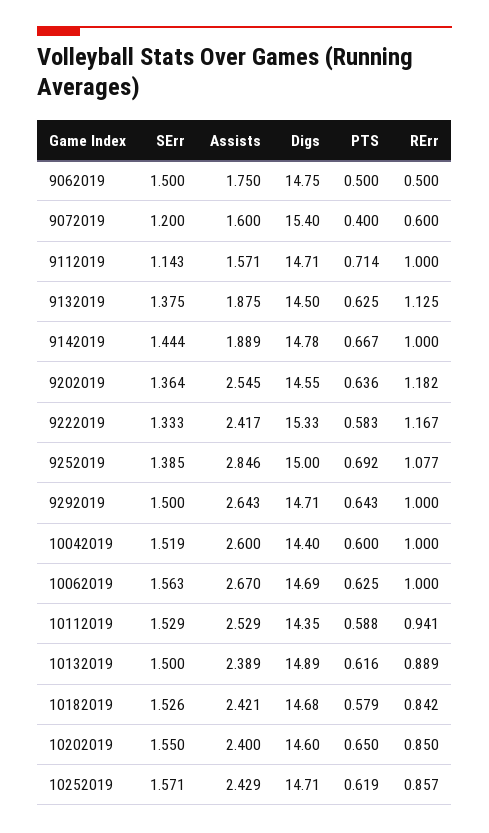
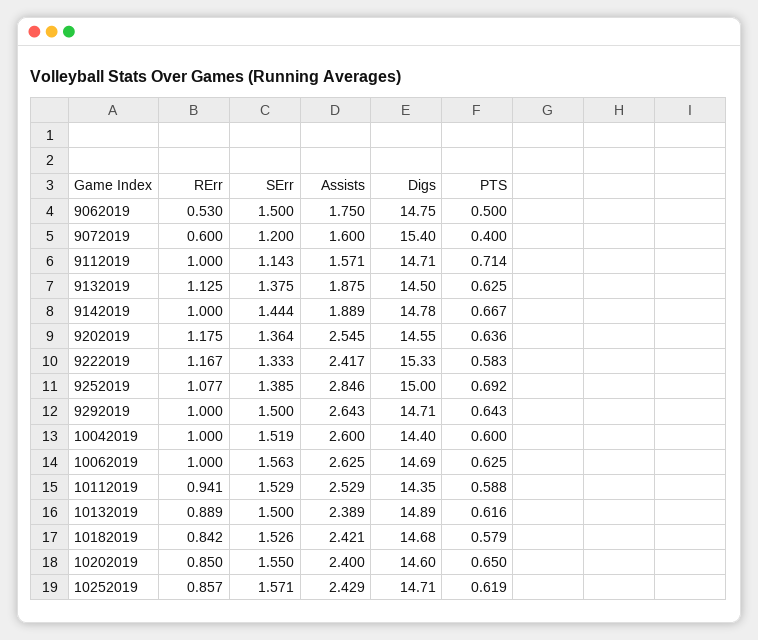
  {
    "SErr": {
      "9062019": 1.5,
      "9072019": 1.2,
      "9112019": 1.143,
      "9132019": 1.375,
      "9142019": 1.444,
      "9202019": 1.364,
      "9222019": 1.333,
      "9252019": 1.385,
      "9292019": 1.5,
      "10042019": 1.519,
      "10062019": 1.563,
      "10112019": 1.529,
      "10132019": 1.5,
      "10182019": 1.526,
      "10202019": 1.55,
      "10252019": 1.571
    },
    "Assists": {
      "9062019": 1.75,
      "9072019": 1.6,
      "9112019": 1.571,
      "9132019": 1.875,
      "9142019": 1.889,
      "9202019": 2.545,
      "9222019": 2.417,
      "9252019": 2.846,
      "9292019": 2.643,
      "10042019": 2.6,
-     "10062019": 2.67,
+     "10062019": 2.625,
      "10112019": 2.529,
      "10132019": 2.389,
      "10182019": 2.421,
      "10202019": 2.4,
      "10252019": 2.429
    },
    "Digs": {
      "9062019": 14.75,
      "9072019": 15.4,
      "9112019": 14.71,
      "9132019": 14.5,
      "9142019": 14.78,
      "9202019": 14.55,
      "9222019": 15.33,
      "9252019": 15,
      "9292019": 14.71,
      "10042019": 14.4,
      "10062019": 14.69,
      "10112019": 14.35,
      "10132019": 14.89,
      "10182019": 14.68,
      "10202019": 14.6,
      "10252019": 14.71
    },
    "PTS": {
      "9062019": 0.5,
      "9072019": 0.4,
      "9112019": 0.714,
      "9132019": 0.625,
      "9142019": 0.667,
      "9202019": 0.636,
      "9222019": 0.583,
      "9252019": 0.692,
      "9292019": 0.643,
      "10042019": 0.6,
      "10062019": 0.625,
      "10112019": 0.588,
      "10132019": 0.616,
      "10182019": 0.579,
      "10202019": 0.65,
      "10252019": 0.619
    },
    "RErr": {
-     "9062019": 0.5,
+     "9062019": 0.53,
      "9072019": 0.6,
      "9112019": 1,
      "9132019": 1.125,
      "9142019": 1,
-     "9202019": 1.182,
+     "9202019": 1.175,
      "9222019": 1.167,
      "9252019": 1.077,
      "9292019": 1,
      "10042019": 1,
      "10062019": 1,
      "10112019": 0.941,
      "10132019": 0.889,
      "10182019": 0.842,
      "10202019": 0.85,
      "10252019": 0.857
    }
  }

